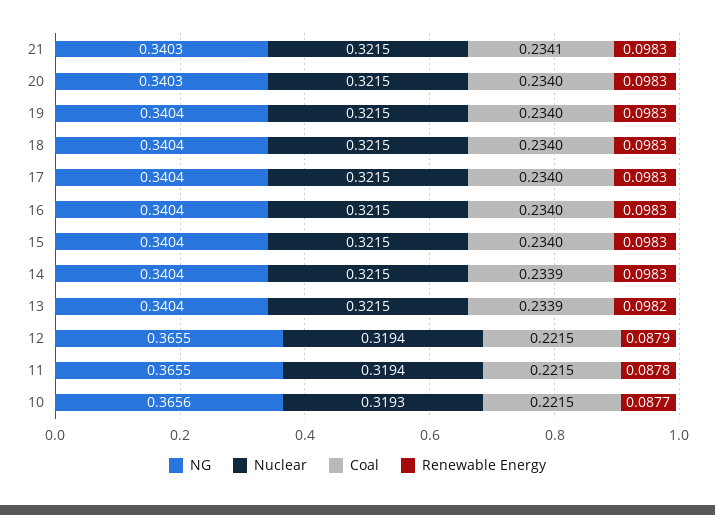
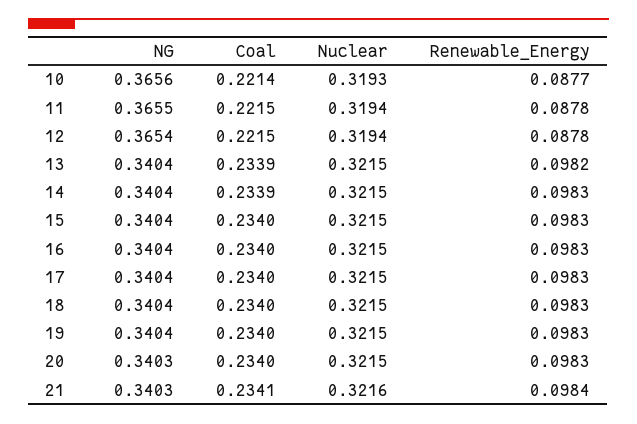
  {
    "NG": {
      "21": 0.3403,
      "20": 0.3403,
      "19": 0.3404,
      "18": 0.3404,
      "17": 0.3404,
      "16": 0.3404,
      "15": 0.3404,
      "14": 0.3404,
      "13": 0.3404,
-     "12": 0.3655,
+     "12": 0.3654,
      "11": 0.3655,
      "10": 0.3656
    },
    "Nuclear": {
-     "21": 0.3215,
+     "21": 0.3216,
      "20": 0.3215,
      "19": 0.3215,
      "18": 0.3215,
      "17": 0.3215,
      "16": 0.3215,
      "15": 0.3215,
      "14": 0.3215,
      "13": 0.3215,
      "12": 0.3194,
      "11": 0.3194,
      "10": 0.3193
    },
    "Coal": {
      "21": 0.2341,
      "20": 0.234,
      "19": 0.234,
      "18": 0.234,
      "17": 0.234,
      "16": 0.234,
      "15": 0.234,
      "14": 0.2339,
      "13": 0.2339,
      "12": 0.2215,
      "11": 0.2215,
-     "10": 0.2215
+     "10": 0.2214
    },
    "Renewable Energy": {
-     "21": 0.0983,
+     "21": 0.0984,
      "20": 0.0983,
      "19": 0.0983,
      "18": 0.0983,
      "17": 0.0983,
      "16": 0.0983,
      "15": 0.0983,
      "14": 0.0983,
      "13": 0.0982,
-     "12": 0.0879,
+     "12": 0.0878,
      "11": 0.0878,
      "10": 0.0877
    }
  }

